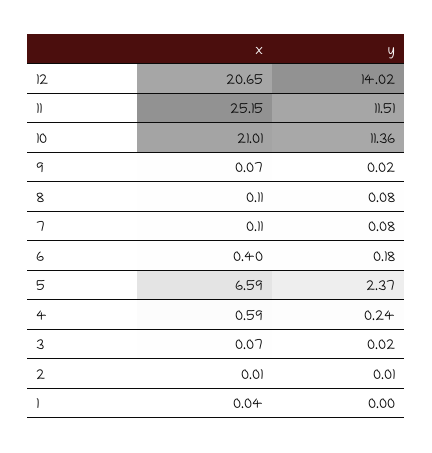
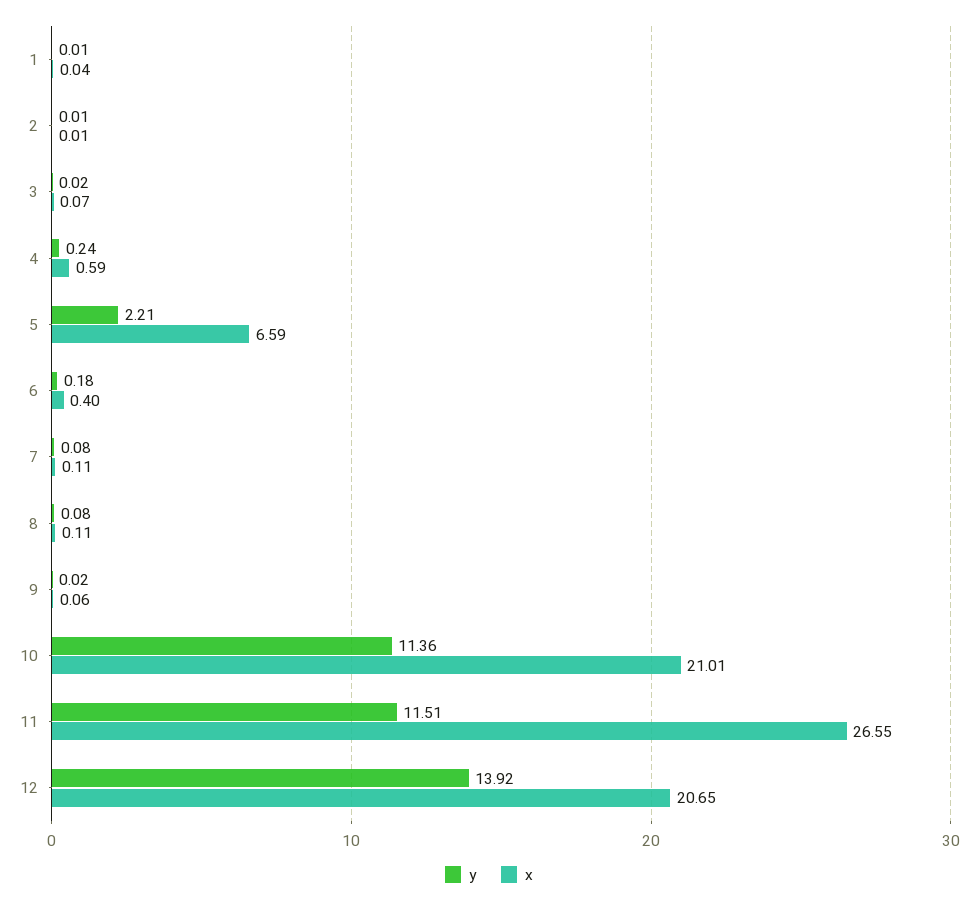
  {
    "x": {
      "12": 20.65,
-     "11": 25.15,
+     "11": 26.55,
      "10": 21.01,
-     "9": 0.07,
+     "9": 0.06,
      "8": 0.11,
      "7": 0.11,
      "6": 0.4,
      "5": 6.59,
      "4": 0.59,
      "3": 0.07,
      "2": 0.01,
      "1": 0.04
    },
    "y": {
-     "12": 14.02,
+     "12": 13.92,
      "11": 11.51,
      "10": 11.36,
      "9": 0.02,
      "8": 0.08,
      "7": 0.08,
      "6": 0.18,
-     "5": 2.37,
+     "5": 2.21,
      "4": 0.24,
      "3": 0.02,
      "2": 0.01,
-     "1": 0
+     "1": 0.01
    }
  }

